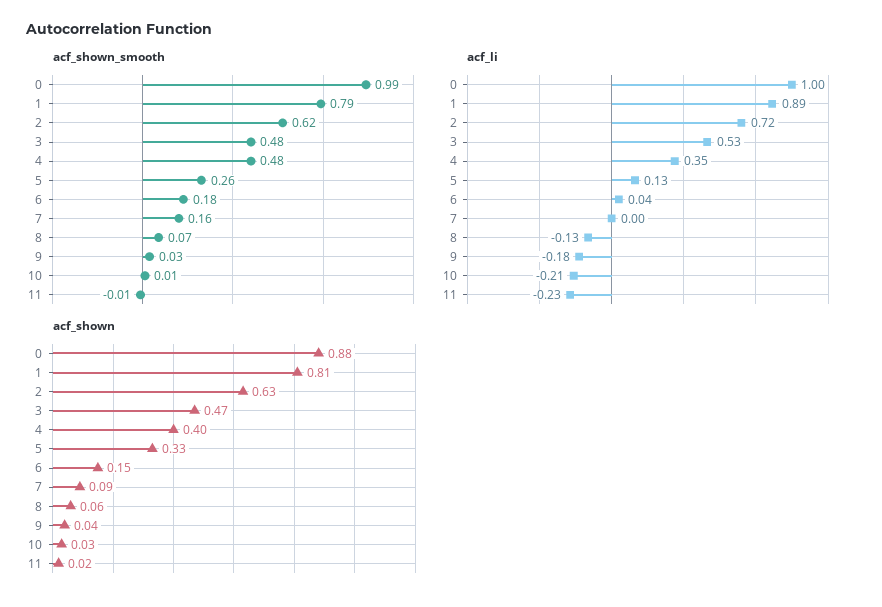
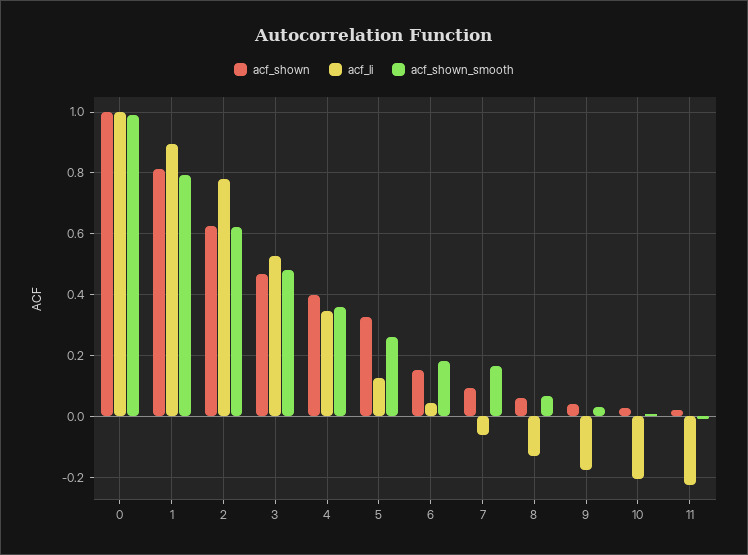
  {
    "acf_shown_smooth": {
      "0": 0.99,
      "1": 0.79,
      "2": 0.62,
      "3": 0.48,
-     "4": 0.48,
+     "4": 0.36,
      "5": 0.26,
      "6": 0.18,
      "7": 0.16,
      "8": 0.07,
      "9": 0.03,
      "10": 0.01,
      "11": -0.01
    },
    "acf_li": {
      "0": 1,
      "1": 0.89,
-     "2": 0.72,
+     "2": 0.78,
      "3": 0.53,
      "4": 0.35,
      "5": 0.13,
      "6": 0.04,
-     "7": 0,
+     "7": -0.06,
      "8": -0.13,
      "9": -0.18,
      "10": -0.21,
      "11": -0.23
    },
    "acf_shown": {
-     "0": 0.88,
+     "0": 1,
      "1": 0.81,
      "2": 0.63,
      "3": 0.47,
      "4": 0.4,
      "5": 0.33,
      "6": 0.15,
      "7": 0.09,
      "8": 0.06,
      "9": 0.04,
      "10": 0.03,
      "11": 0.02
    }
  }

